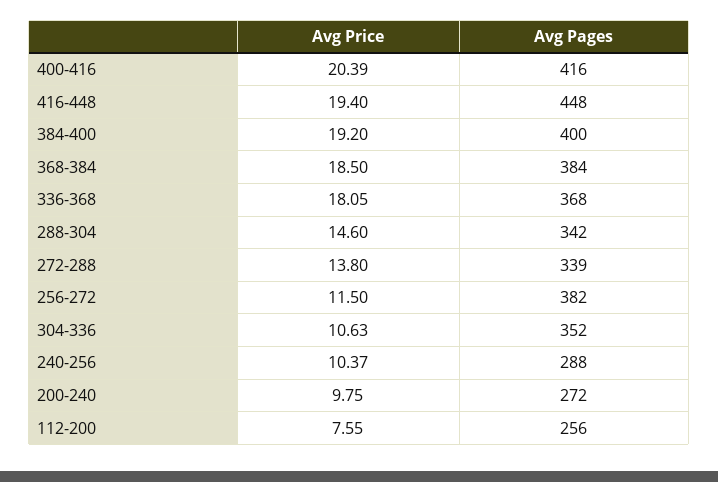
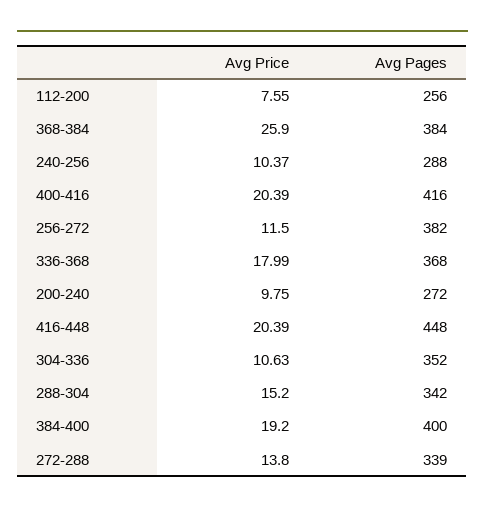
  {
    "Avg Price": {
      "400-416": 20.39,
-     "416-448": 19.4,
+     "416-448": 20.39,
      "384-400": 19.2,
-     "368-384": 18.5,
+     "368-384": 25.9,
-     "336-368": 18.05,
+     "336-368": 17.99,
-     "288-304": 14.6,
+     "288-304": 15.2,
      "272-288": 13.8,
      "256-272": 11.5,
      "304-336": 10.63,
      "240-256": 10.37,
      "200-240": 9.75,
      "112-200": 7.55
    },
    "Avg Pages": {
      "400-416": 416,
      "416-448": 448,
      "384-400": 400,
      "368-384": 384,
      "336-368": 368,
      "288-304": 342,
      "272-288": 339,
      "256-272": 382,
      "304-336": 352,
      "240-256": 288,
      "200-240": 272,
      "112-200": 256
    }
  }

